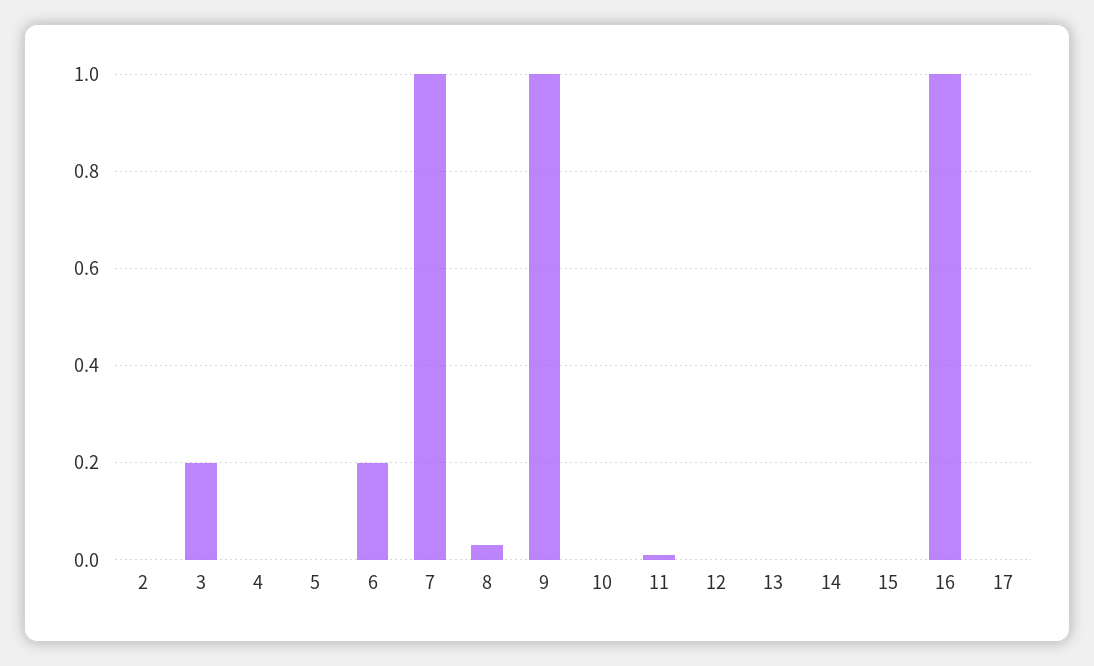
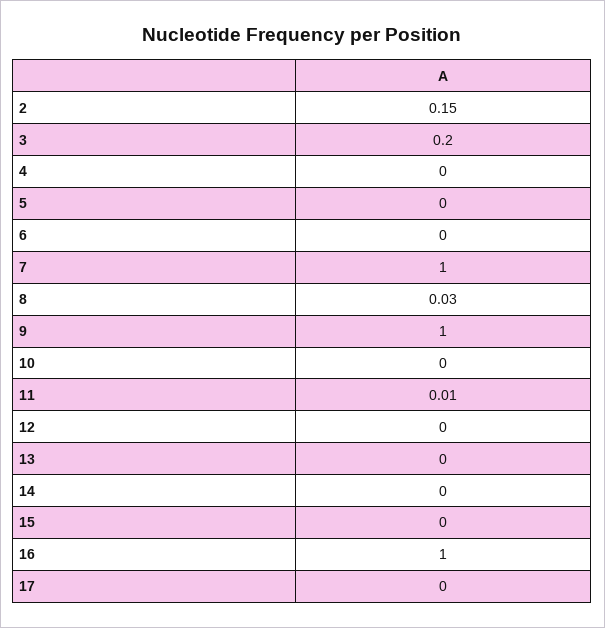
  {
-   "2": 0,
+   "2": 0.15,
    "3": 0.2,
    "4": 0,
    "5": 0,
-   "6": 0.2,
+   "6": 0,
    "7": 1,
    "8": 0.03,
    "9": 1,
    "10": 0,
    "11": 0.01,
    "12": 0,
    "13": 0,
    "14": 0,
    "15": 0,
    "16": 1,
    "17": 0
  }

